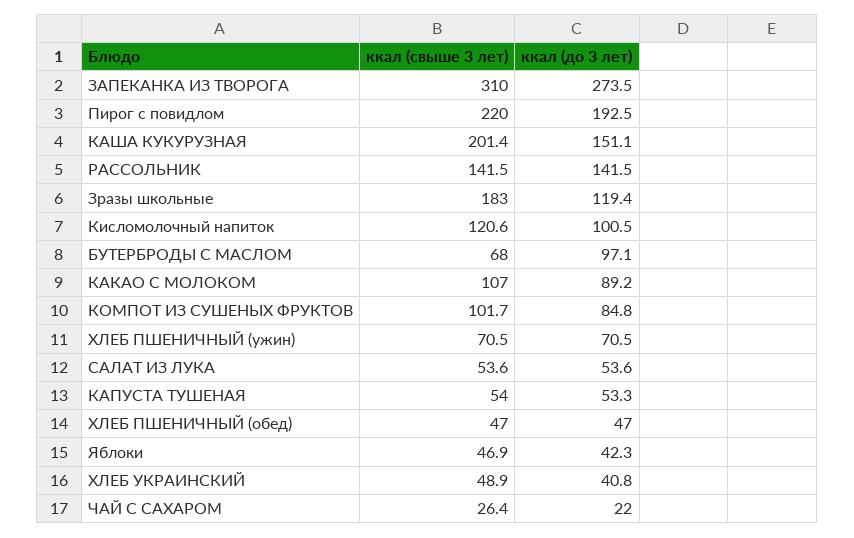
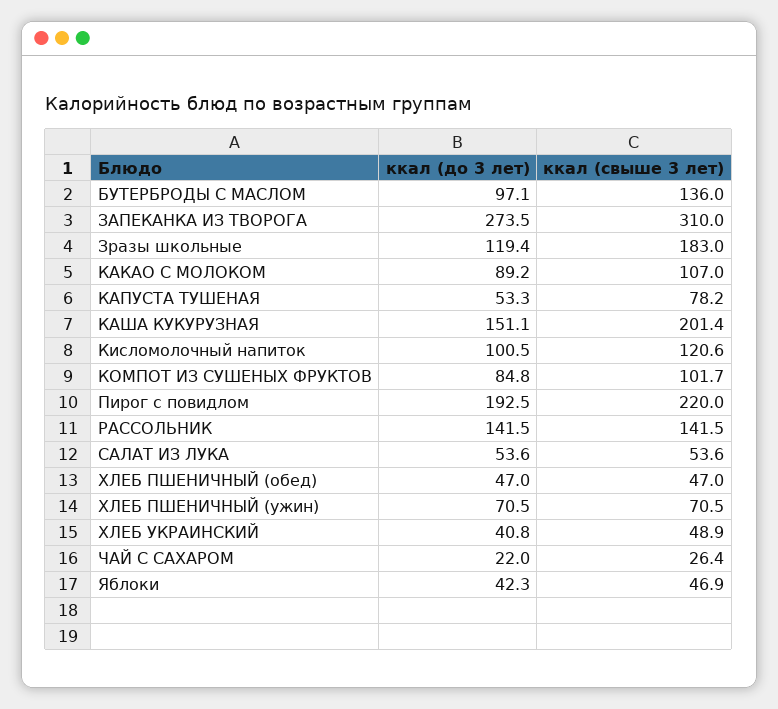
  {
    "ккал (свыше 3 лет)": {
      "ЗАПЕКАНКА ИЗ ТВОРОГА": 310,
      "Пирог с повидлом": 220,
      "КАША КУКУРУЗНАЯ": 201.4,
      "РАССОЛЬНИК": 141.5,
      "Зразы школьные": 183,
      "Кисломолочный напиток": 120.6,
-     "БУТЕРБРОДЫ С МАСЛОМ": 68,
+     "БУТЕРБРОДЫ С МАСЛОМ": 136,
      "КАКАО С МОЛОКОМ": 107,
      "КОМПОТ ИЗ СУШЕНЫХ ФРУКТОВ": 101.7,
      "ХЛЕБ ПШЕНИЧНЫЙ (ужин)": 70.5,
      "САЛАТ ИЗ ЛУКА": 53.6,
-     "КАПУСТА ТУШЕНАЯ": 54,
+     "КАПУСТА ТУШЕНАЯ": 78.2,
      "ХЛЕБ ПШЕНИЧНЫЙ (обед)": 47,
      "Яблоки": 46.9,
      "ХЛЕБ УКРАИНСКИЙ": 48.9,
      "ЧАЙ С САХАРОМ": 26.4
    },
    "ккал (до 3 лет)": {
      "ЗАПЕКАНКА ИЗ ТВОРОГА": 273.5,
      "Пирог с повидлом": 192.5,
      "КАША КУКУРУЗНАЯ": 151.1,
      "РАССОЛЬНИК": 141.5,
      "Зразы школьные": 119.4,
      "Кисломолочный напиток": 100.5,
      "БУТЕРБРОДЫ С МАСЛОМ": 97.1,
      "КАКАО С МОЛОКОМ": 89.2,
      "КОМПОТ ИЗ СУШЕНЫХ ФРУКТОВ": 84.8,
      "ХЛЕБ ПШЕНИЧНЫЙ (ужин)": 70.5,
      "САЛАТ ИЗ ЛУКА": 53.6,
      "КАПУСТА ТУШЕНАЯ": 53.3,
      "ХЛЕБ ПШЕНИЧНЫЙ (обед)": 47,
      "Яблоки": 42.3,
      "ХЛЕБ УКРАИНСКИЙ": 40.8,
      "ЧАЙ С САХАРОМ": 22
    }
  }

